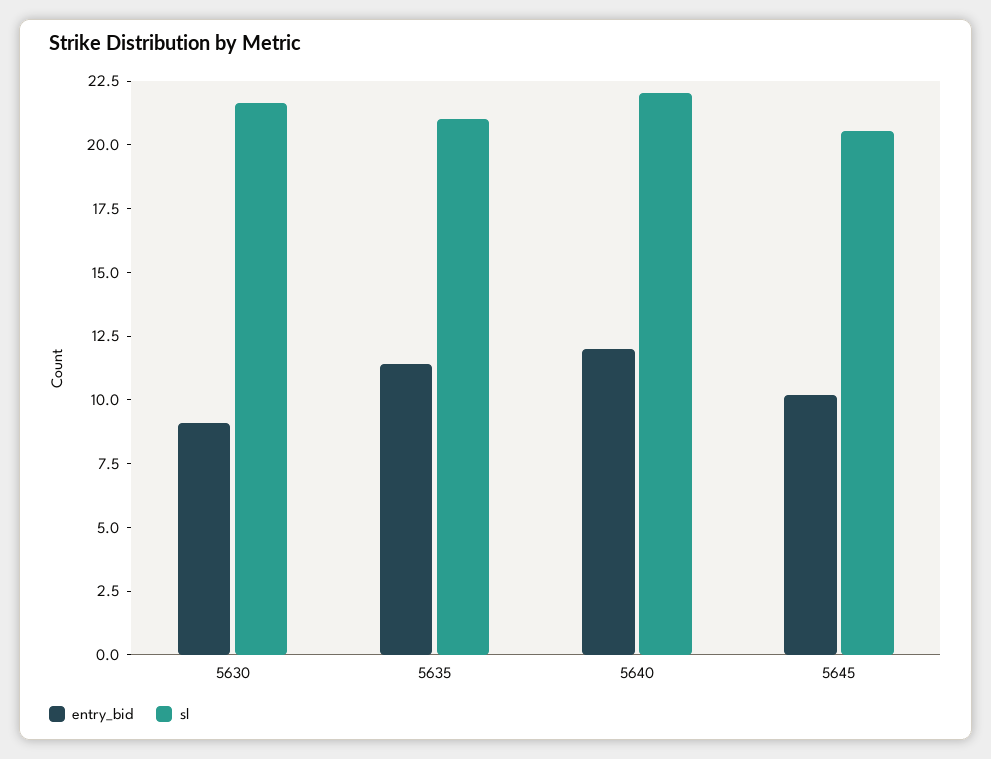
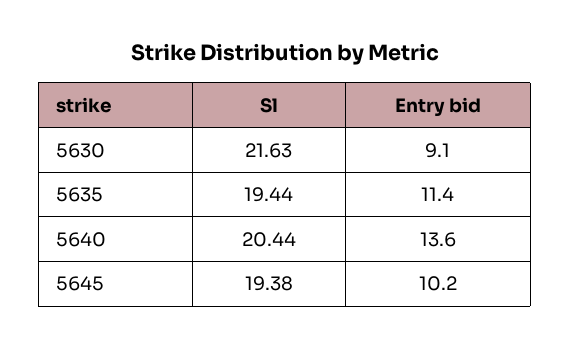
  {
    "entry_bid": {
      "5630": 9.1,
      "5635": 11.4,
-     "5640": 12,
+     "5640": 13.6,
      "5645": 10.2
    },
    "sl": {
      "5630": 21.63,
-     "5635": 21,
+     "5635": 19.44,
-     "5640": 22,
+     "5640": 20.44,
-     "5645": 20.5
+     "5645": 19.38
    }
  }

